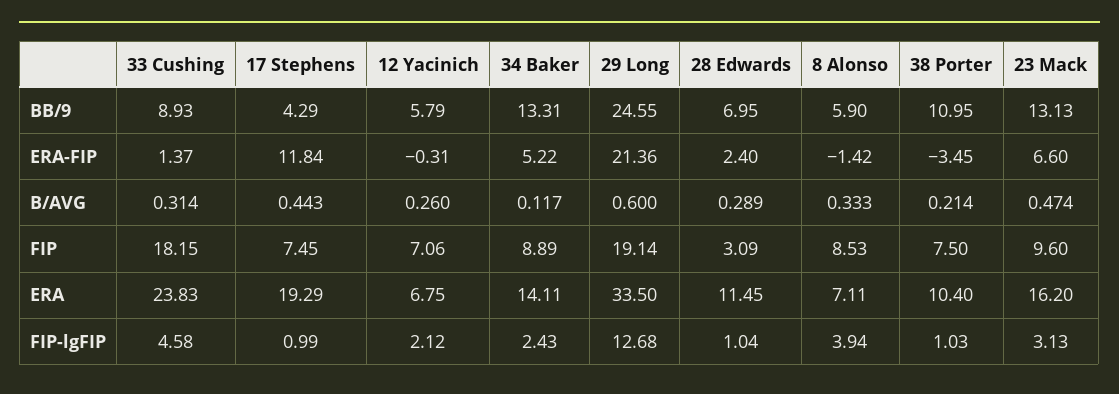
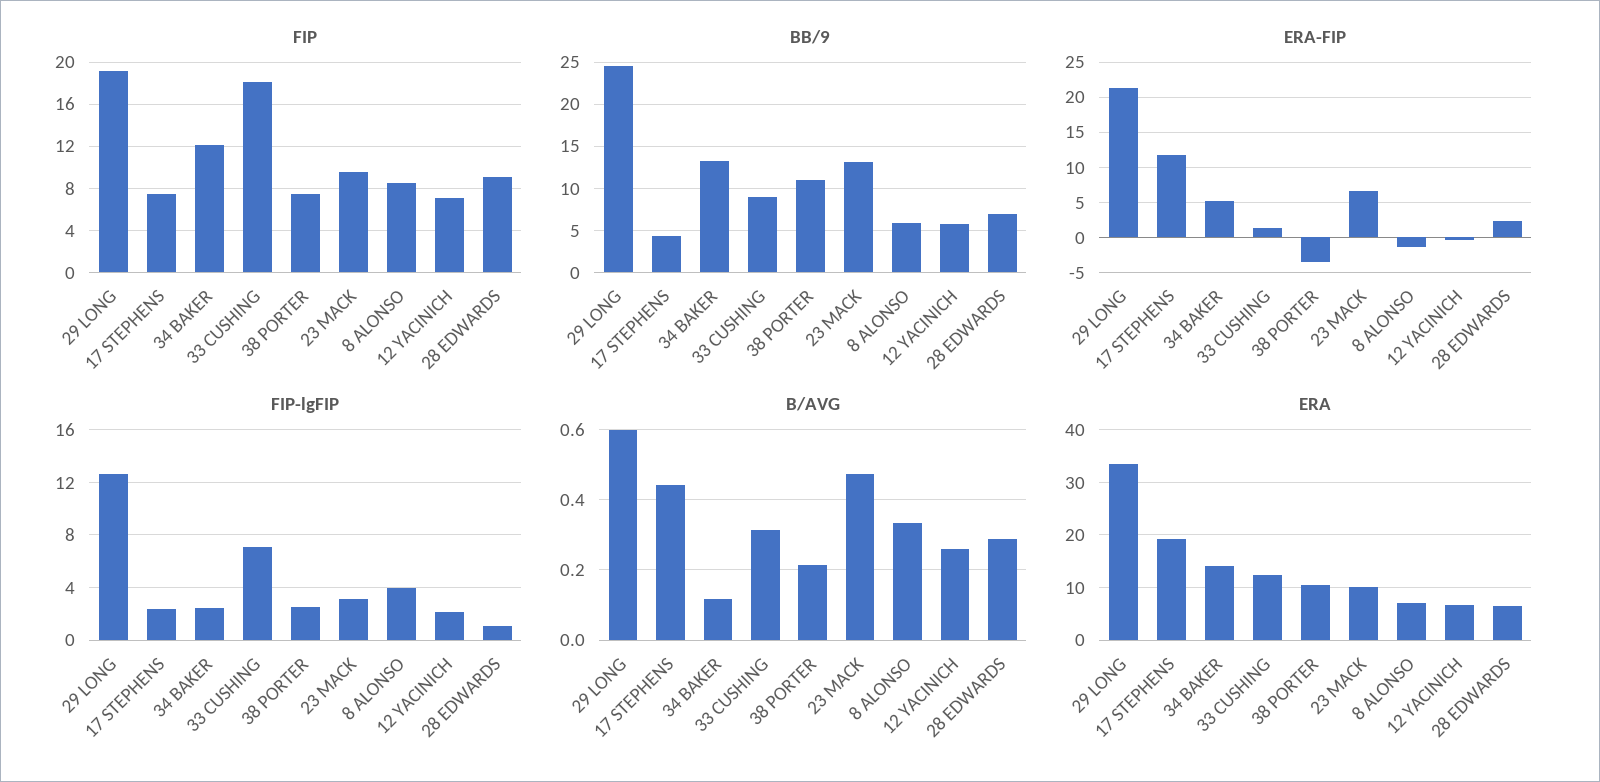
  {
    "BB/9": {
      "33 Cushing": 8.93,
      "17 Stephens": 4.29,
      "12 Yacinich": 5.79,
      "34 Baker": 13.31,
      "29 Long": 24.55,
      "28 Edwards": 6.95,
      "8 Alonso": 5.9,
      "38 Porter": 10.95,
      "23 Mack": 13.13
    },
    "ERA-FIP": {
      "33 Cushing": 1.37,
      "17 Stephens": 11.84,
      "12 Yacinich": -0.31,
      "34 Baker": 5.22,
      "29 Long": 21.36,
      "28 Edwards": 2.4,
      "8 Alonso": -1.42,
      "38 Porter": -3.45,
      "23 Mack": 6.6
    },
    "B/AVG": {
      "33 Cushing": 0.314,
      "17 Stephens": 0.443,
      "12 Yacinich": 0.26,
      "34 Baker": 0.117,
      "29 Long": 0.6,
      "28 Edwards": 0.289,
      "8 Alonso": 0.333,
      "38 Porter": 0.214,
      "23 Mack": 0.474
    },
    "FIP": {
      "33 Cushing": 18.15,
      "17 Stephens": 7.45,
      "12 Yacinich": 7.06,
-     "34 Baker": 8.89,
+     "34 Baker": 12,
      "29 Long": 19.14,
-     "28 Edwards": 3.09,
+     "28 Edwards": 9,
      "8 Alonso": 8.53,
      "38 Porter": 7.5,
      "23 Mack": 9.6
    },
    "ERA": {
-     "33 Cushing": 23.83,
+     "33 Cushing": 12,
      "17 Stephens": 19.29,
      "12 Yacinich": 6.75,
      "34 Baker": 14.11,
      "29 Long": 33.5,
-     "28 Edwards": 11.45,
+     "28 Edwards": 6,
      "8 Alonso": 7.11,
      "38 Porter": 10.4,
-     "23 Mack": 16.2
+     "23 Mack": 10
    },
    "FIP-lgFIP": {
-     "33 Cushing": 4.58,
+     "33 Cushing": 7,
-     "17 Stephens": 0.99,
+     "17 Stephens": 2.5,
      "12 Yacinich": 2.12,
      "34 Baker": 2.43,
      "29 Long": 12.68,
      "28 Edwards": 1.04,
      "8 Alonso": 3.94,
-     "38 Porter": 1.03,
+     "38 Porter": 2.5,
      "23 Mack": 3.13
    }
  }

